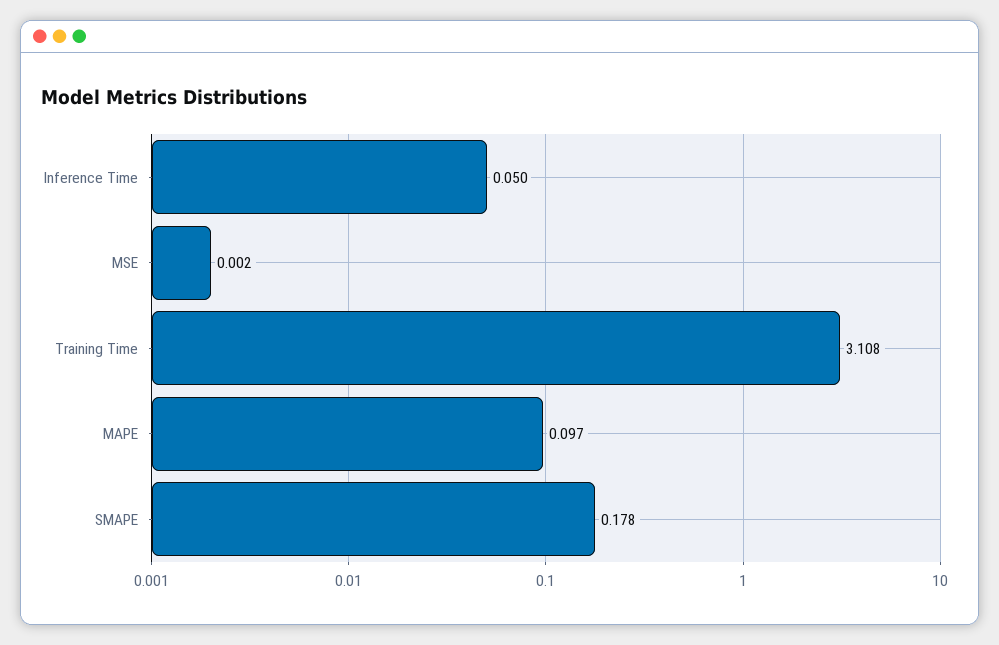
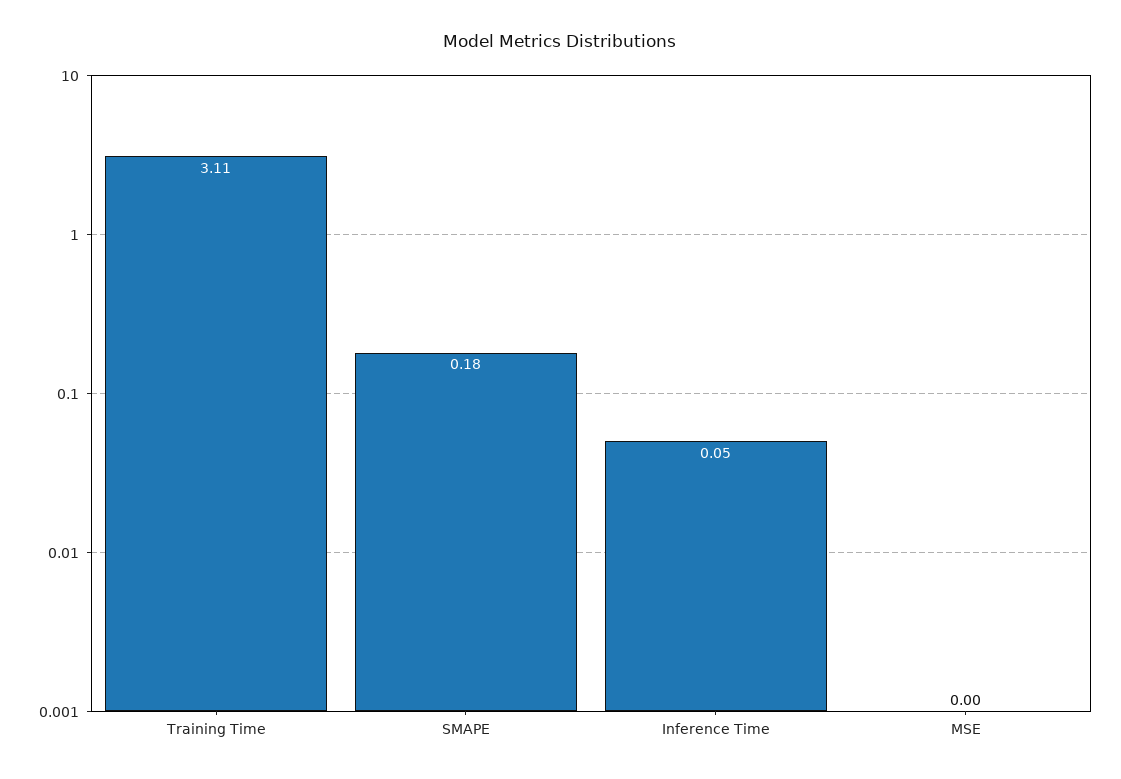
  {
    "Inference Time": 0.05,
    "MSE": 0.002,
    "Training Time": 3.108,
-   "MAPE": 0.097,
    "SMAPE": 0.178
  }

